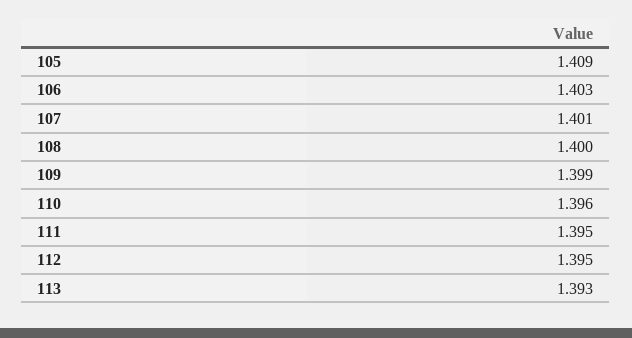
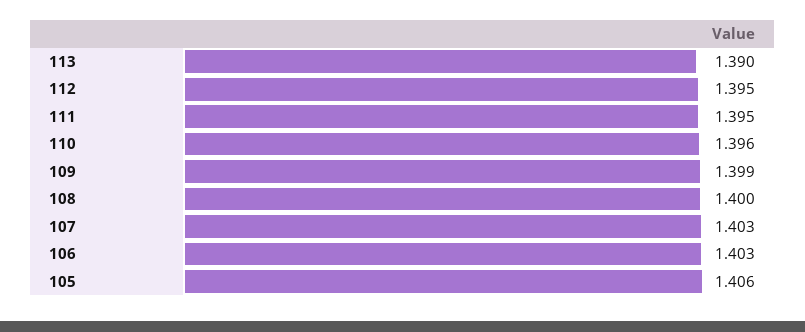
  {
-   "105": 1.409,
+   "105": 1.406,
    "106": 1.403,
-   "107": 1.401,
+   "107": 1.403,
    "108": 1.4,
    "109": 1.399,
    "110": 1.396,
    "111": 1.395,
    "112": 1.395,
-   "113": 1.393
+   "113": 1.39
  }

